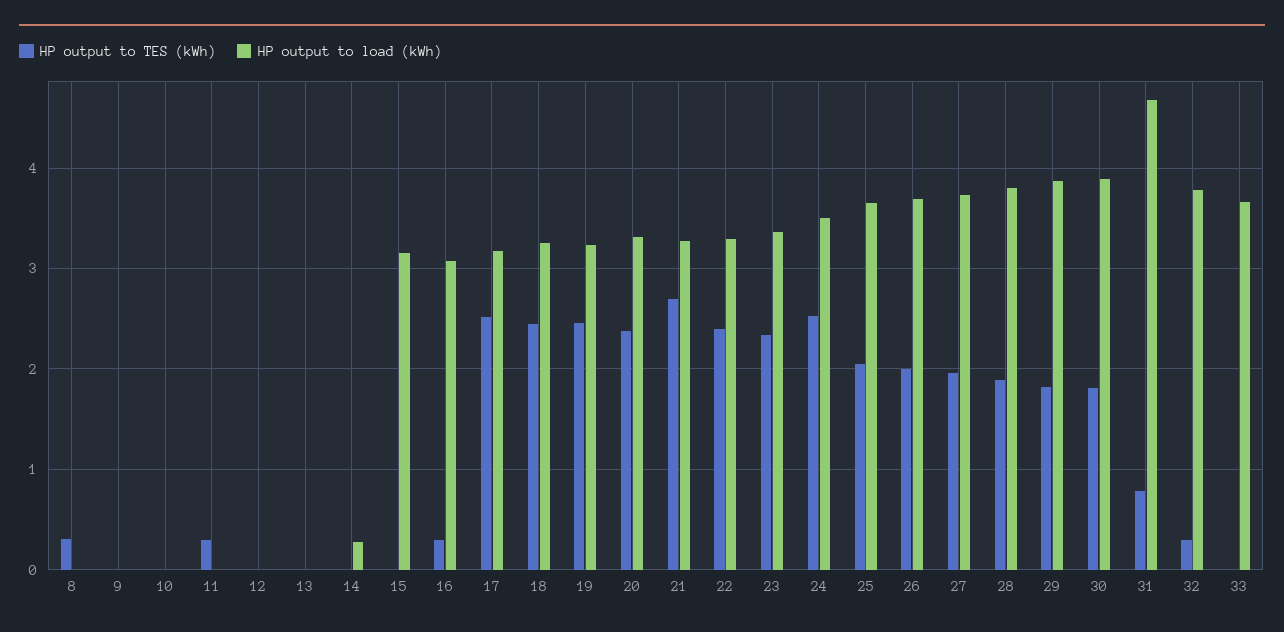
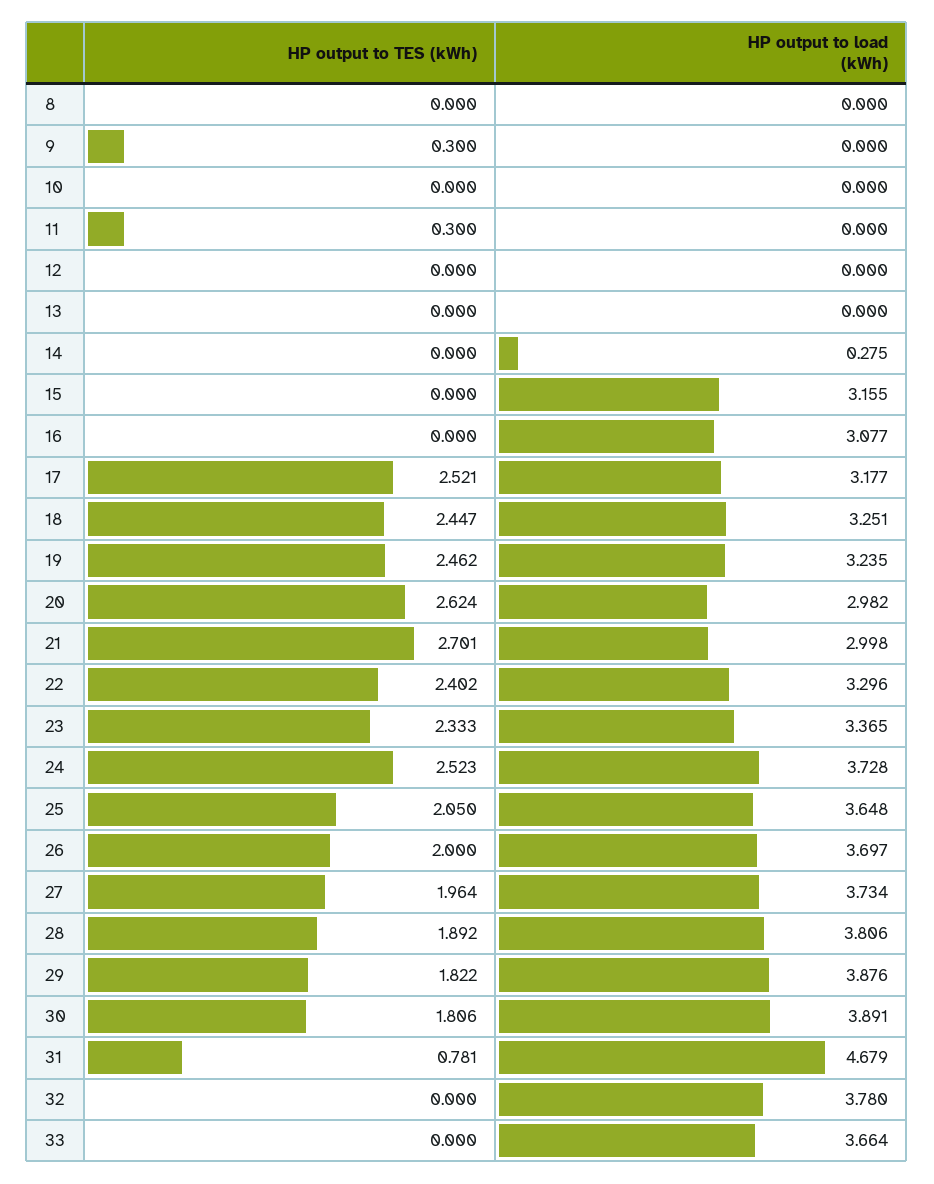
  {
    "HP output to TES (kWh)": {
-     "8": 0.3,
+     "8": 0,
-     "9": 0,
+     "9": 0.3,
      "10": 0,
      "11": 0.3,
      "12": 0,
      "13": 0,
      "14": 0,
      "15": 0,
-     "16": 0.3,
+     "16": 0,
      "17": 2.521,
      "18": 2.447,
      "19": 2.462,
-     "20": 2.4,
+     "20": 2.624,
      "21": 2.701,
      "22": 2.402,
      "23": 2.333,
      "24": 2.523,
      "25": 2.05,
      "26": 2,
      "27": 1.964,
      "28": 1.892,
      "29": 1.822,
      "30": 1.806,
      "31": 0.781,
-     "32": 0.3,
+     "32": 0,
      "33": 0
    },
    "HP output to load (kWh)": {
      "8": 0,
      "9": 0,
      "10": 0,
      "11": 0,
      "12": 0,
      "13": 0,
      "14": 0.275,
      "15": 3.155,
      "16": 3.077,
      "17": 3.177,
      "18": 3.251,
      "19": 3.235,
-     "20": 3.3,
+     "20": 2.982,
-     "21": 3.3,
+     "21": 2.998,
      "22": 3.296,
      "23": 3.365,
-     "24": 3.5,
+     "24": 3.728,
      "25": 3.648,
      "26": 3.697,
      "27": 3.734,
      "28": 3.806,
      "29": 3.876,
      "30": 3.891,
      "31": 4.679,
      "32": 3.78,
      "33": 3.664
    }
  }

